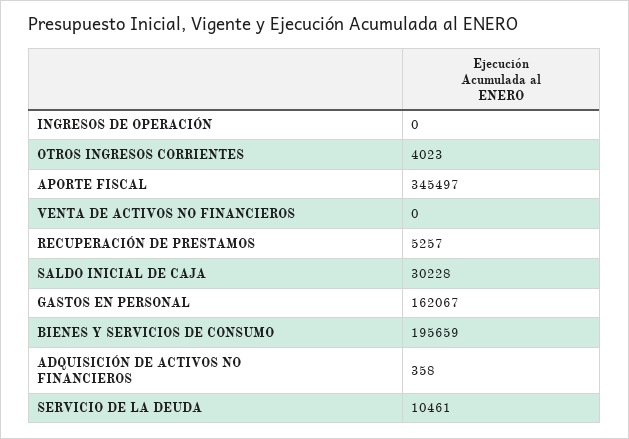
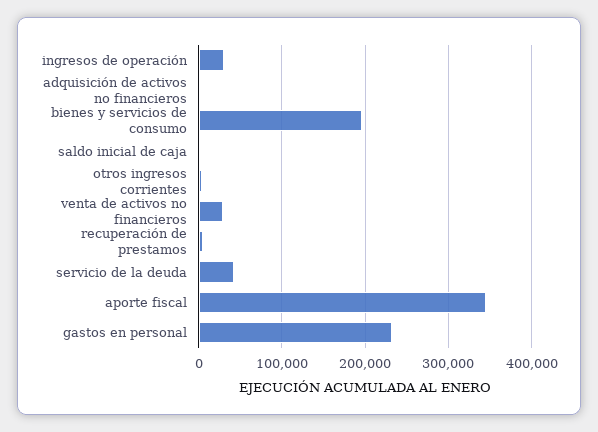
  {
-   "INGRESOS DE OPERACIÓN": 0,
+   "INGRESOS DE OPERACIÓN": 30000,
    "OTROS INGRESOS CORRIENTES": 4023,
    "APORTE FISCAL": 345497,
-   "VENTA DE ACTIVOS NO FINANCIEROS": 0,
+   "VENTA DE ACTIVOS NO FINANCIEROS": 30000,
    "RECUPERACIÓN DE PRESTAMOS": 5257,
-   "SALDO INICIAL DE CAJA": 30228,
+   "SALDO INICIAL DE CAJA": 0,
-   "GASTOS EN PERSONAL": 162067,
+   "GASTOS EN PERSONAL": 230000,
    "BIENES Y SERVICIOS DE CONSUMO": 195659,
    "ADQUISICIÓN DE ACTIVOS NO FINANCIEROS": 358,
-   "SERVICIO DE LA DEUDA": 10461
+   "SERVICIO DE LA DEUDA": 40000
  }

